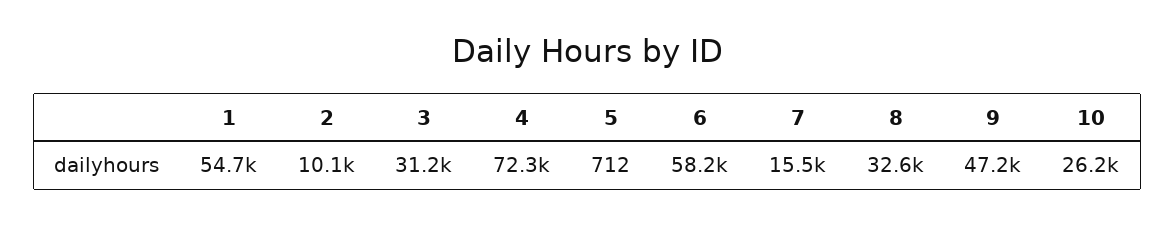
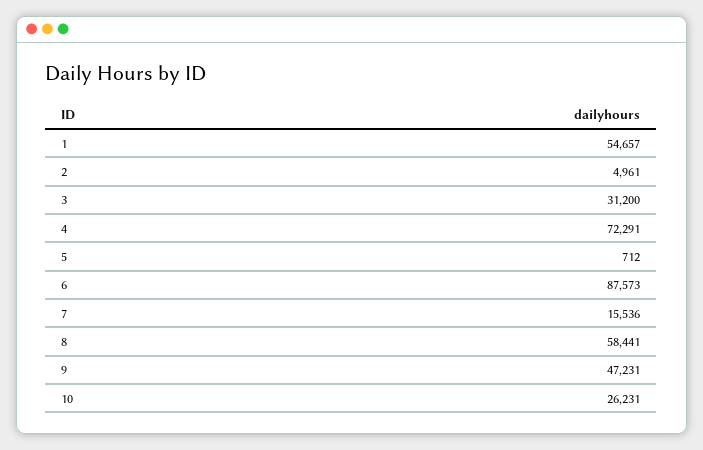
  {
    "1": 54657,
-   "2": 10100,
+   "2": 4961,
    "3": 31200,
    "4": 72291,
    "5": 712,
-   "6": 58200,
+   "6": 87573,
    "7": 15536,
-   "8": 32600,
+   "8": 58441,
    "9": 47231,
    "10": 26231
  }

